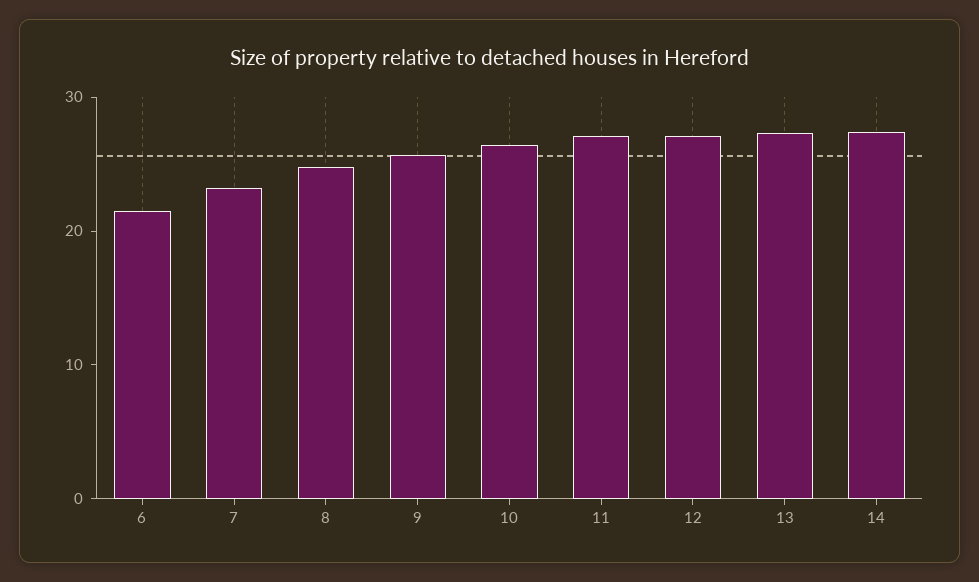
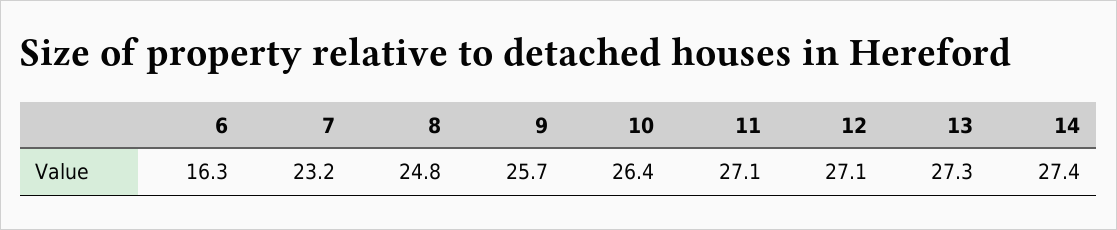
  {
-   "6": 22,
+   "6": 16.3,
    "7": 23.2,
    "8": 24.8,
    "9": 25.7,
    "10": 26.4,
    "11": 27.1,
    "12": 27.1,
    "13": 27.3,
    "14": 27.4
  }

